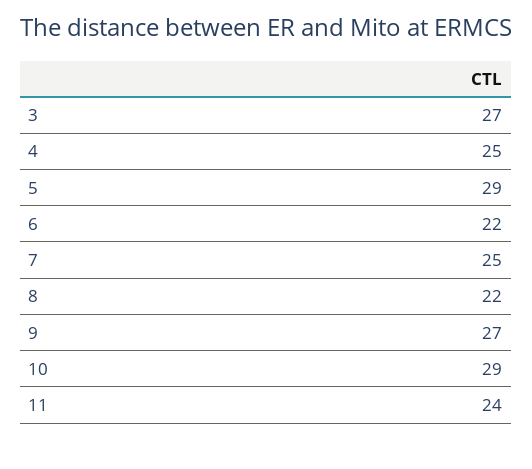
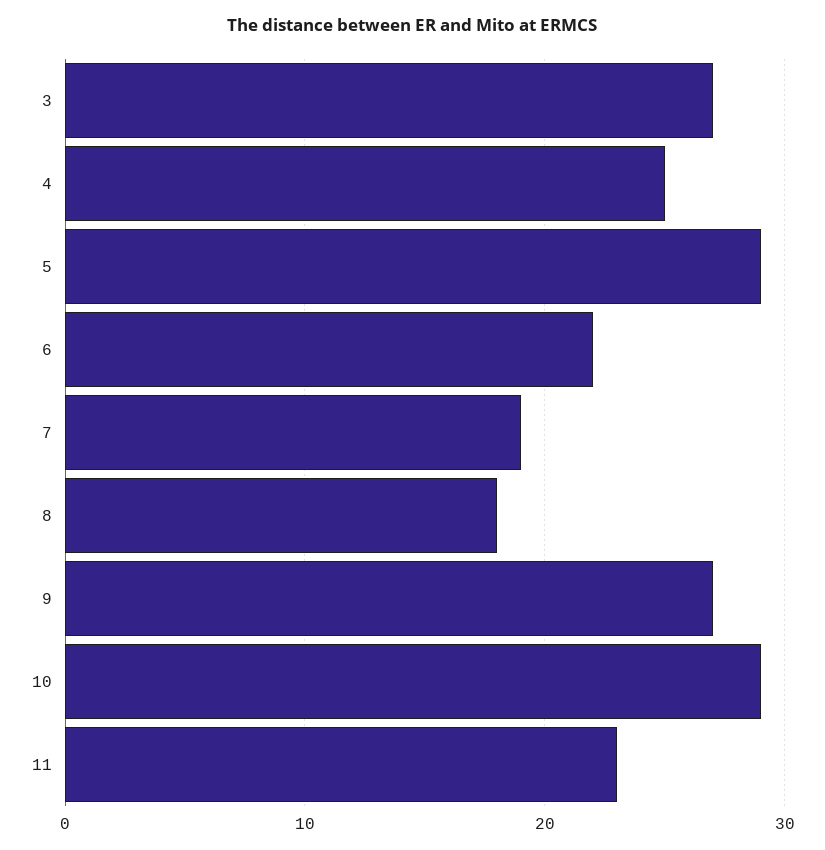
  {
    "3": 27,
    "4": 25,
    "5": 29,
    "6": 22,
-   "7": 25,
+   "7": 19,
-   "8": 22,
+   "8": 18,
    "9": 27,
    "10": 29,
-   "11": 24
+   "11": 23
  }

